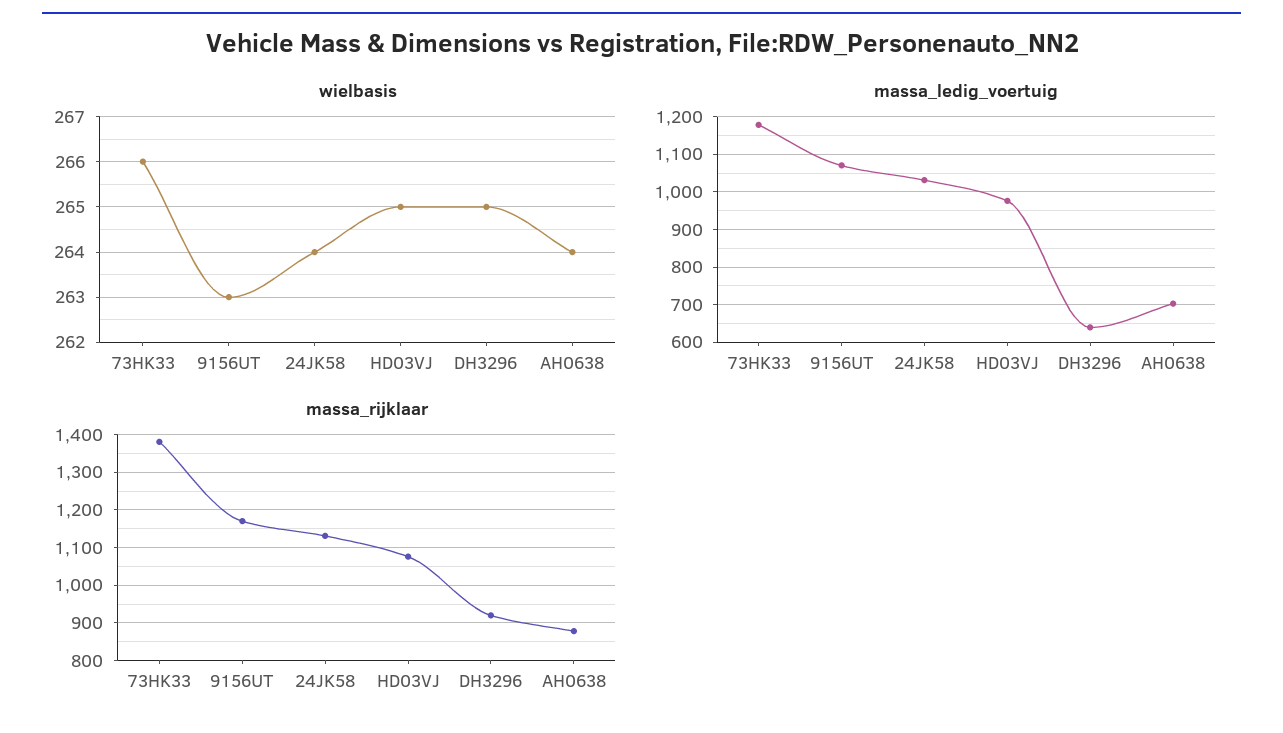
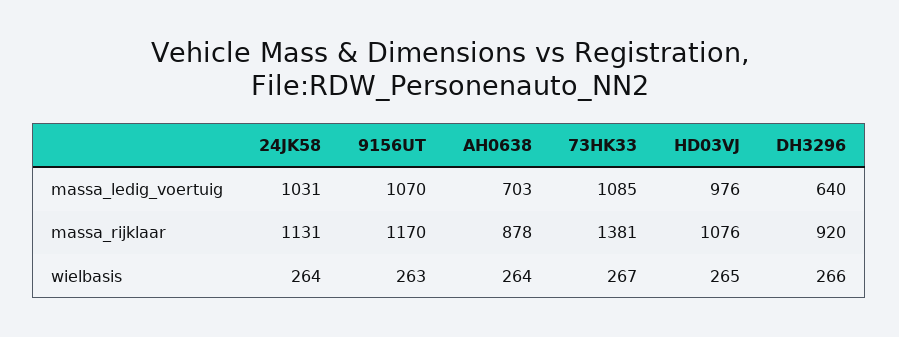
  {
    "wielbasis": {
-     "73HK33": 266,
+     "73HK33": 267,
      "9156UT": 263,
      "24JK58": 264,
      "HD03VJ": 265,
-     "DH3296": 265,
+     "DH3296": 266,
      "AH0638": 264
    },
    "massa_ledig_voertuig": {
-     "73HK33": 1180,
+     "73HK33": 1085,
      "9156UT": 1070,
      "24JK58": 1031,
      "HD03VJ": 976,
      "DH3296": 640,
      "AH0638": 703
    },
    "massa_rijklaar": {
      "73HK33": 1381,
      "9156UT": 1170,
      "24JK58": 1131,
      "HD03VJ": 1076,
      "DH3296": 920,
      "AH0638": 878
    }
  }

